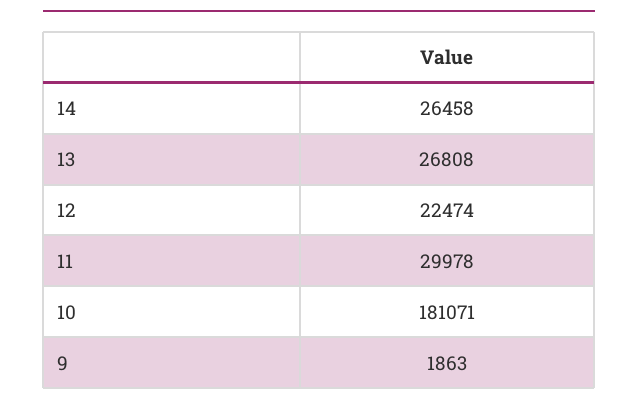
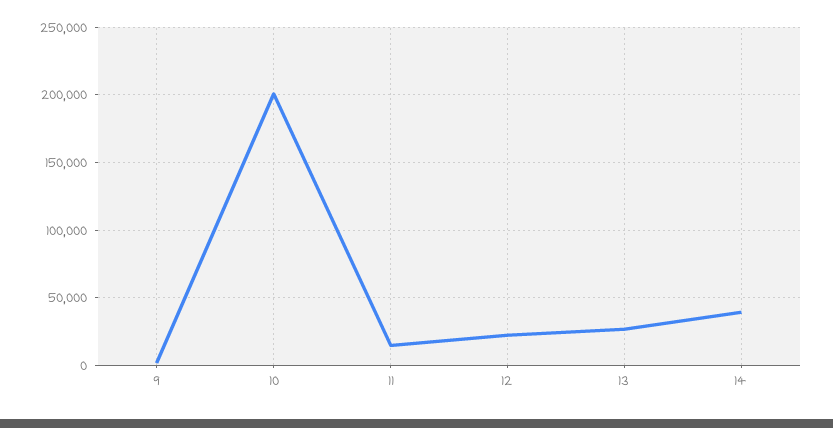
  {
-   "14": 26458,
+   "14": 40000,
    "13": 26808,
    "12": 22474,
-   "11": 29978,
+   "11": 15000,
-   "10": 181071,
+   "10": 200000,
    "9": 1863
  }

